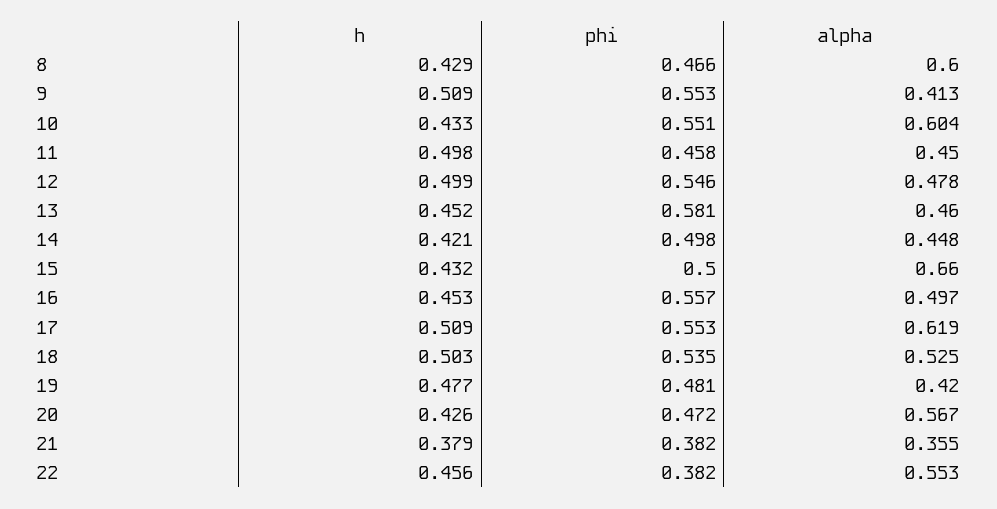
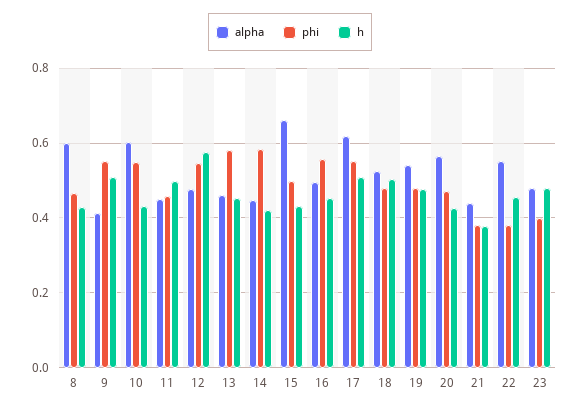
  {
    "h": {
      "8": 0.429,
      "9": 0.509,
      "10": 0.433,
      "11": 0.498,
-     "12": 0.499,
+     "12": 0.58,
      "13": 0.452,
      "14": 0.421,
      "15": 0.432,
      "16": 0.453,
      "17": 0.509,
      "18": 0.503,
      "19": 0.477,
      "20": 0.426,
      "21": 0.379,
-     "22": 0.456
+     "22": 0.456,
+     "23": 0.48
    },
    "phi": {
      "8": 0.466,
      "9": 0.553,
      "10": 0.551,
      "11": 0.458,
      "12": 0.546,
      "13": 0.581,
-     "14": 0.498,
+     "14": 0.58,
      "15": 0.5,
      "16": 0.557,
      "17": 0.553,
-     "18": 0.535,
+     "18": 0.48,
      "19": 0.481,
      "20": 0.472,
      "21": 0.382,
-     "22": 0.382
+     "22": 0.382,
+     "23": 0.4
    },
    "alpha": {
      "8": 0.6,
      "9": 0.413,
      "10": 0.604,
      "11": 0.45,
      "12": 0.478,
      "13": 0.46,
      "14": 0.448,
      "15": 0.66,
      "16": 0.497,
      "17": 0.619,
      "18": 0.525,
-     "19": 0.42,
+     "19": 0.54,
      "20": 0.567,
-     "21": 0.355,
+     "21": 0.44,
-     "22": 0.553
+     "22": 0.553,
+     "23": 0.48
    }
  }

